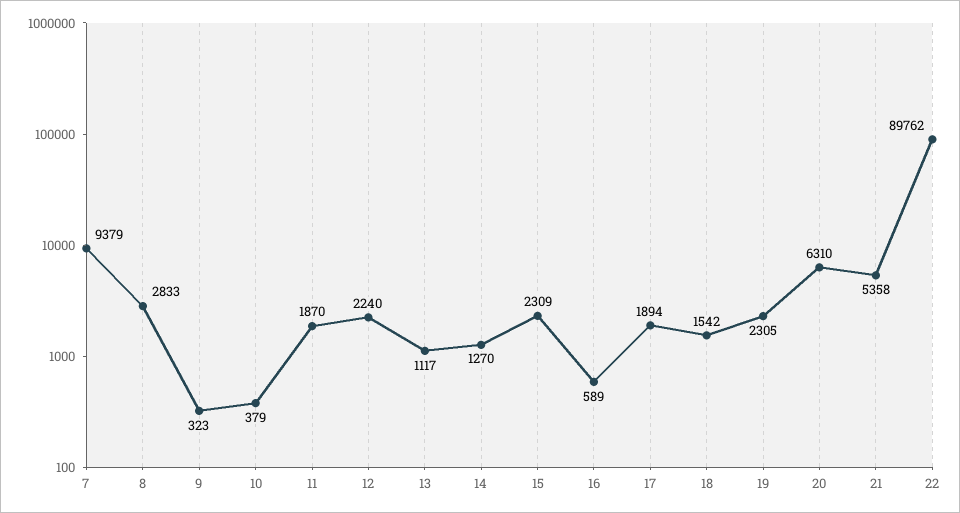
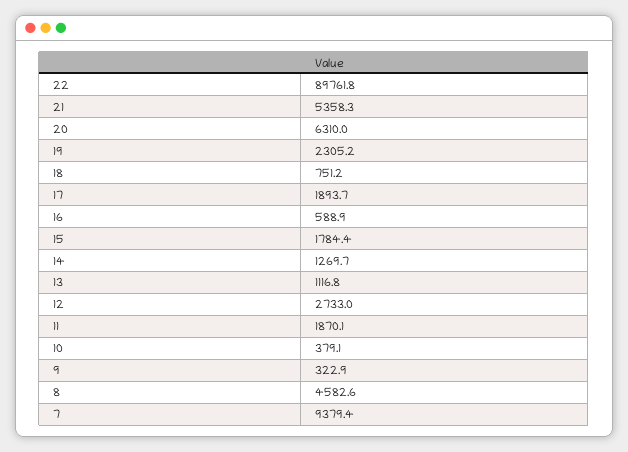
  {
    "7": 9379.4,
-   "8": 2833,
+   "8": 4582.6,
    "9": 322.9,
    "10": 379.1,
    "11": 1870.1,
-   "12": 2240,
+   "12": 2733,
    "13": 1116.8,
    "14": 1269.7,
-   "15": 2309,
+   "15": 1784.4,
    "16": 588.9,
    "17": 1893.7,
-   "18": 1542,
+   "18": 751.2,
    "19": 2305.2,
    "20": 6310,
    "21": 5358.3,
    "22": 89761.8
  }

